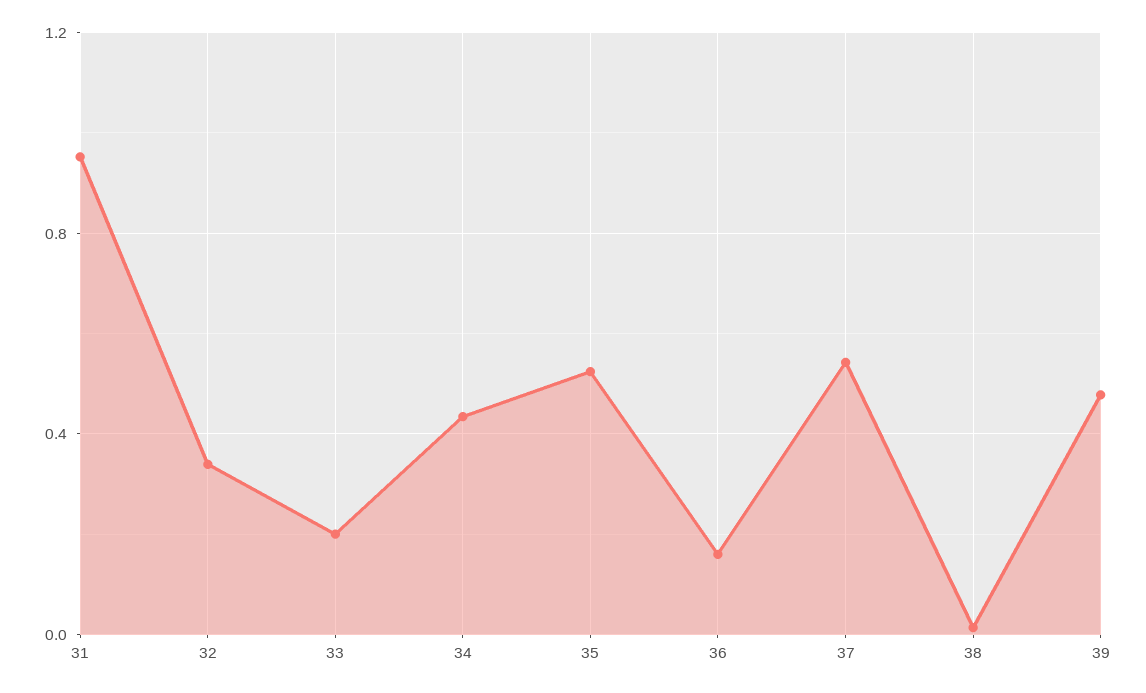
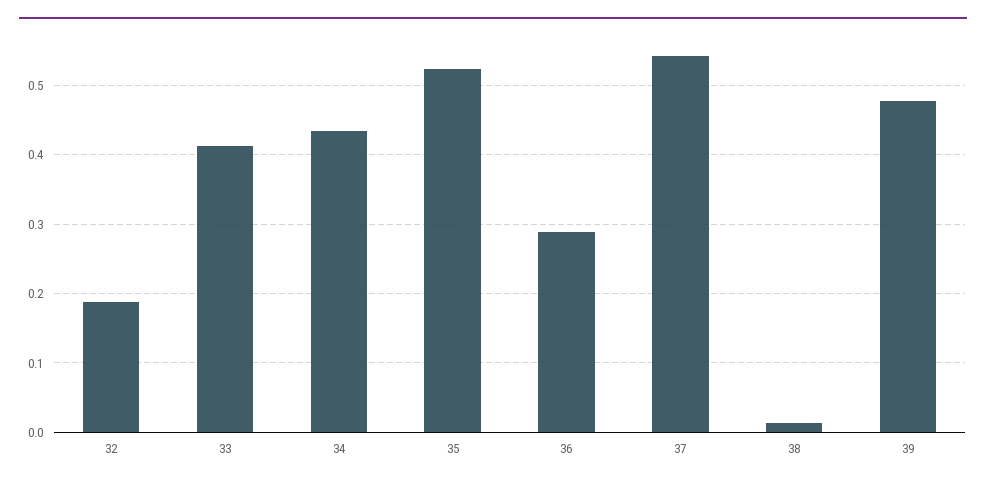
  {
-   "31": 0.95,
-   "32": 0.35,
+   "32": 0.19,
-   "33": 0.2,
+   "33": 0.41,
    "34": 0.43,
    "35": 0.52,
-   "36": 0.15,
+   "36": 0.29,
    "37": 0.54,
    "38": 0.01,
    "39": 0.48
  }

